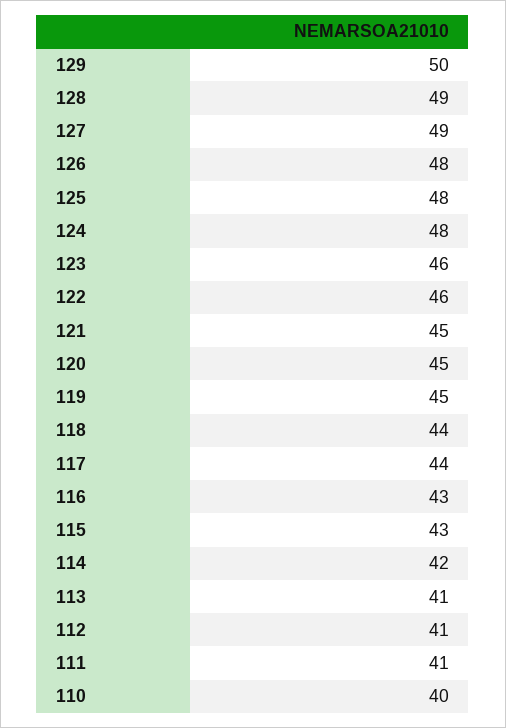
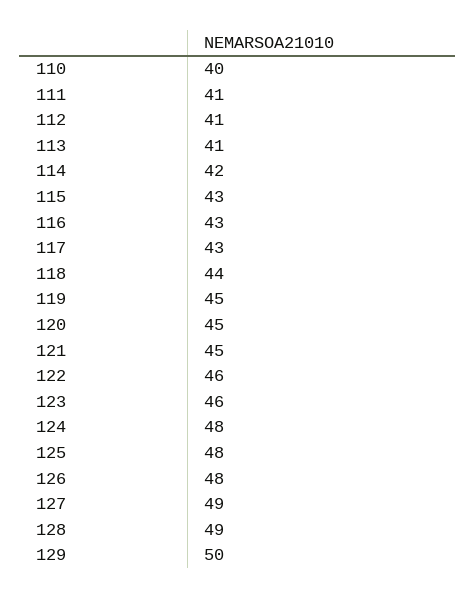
  {
    "129": 50,
    "128": 49,
    "127": 49,
    "126": 48,
    "125": 48,
    "124": 48,
    "123": 46,
    "122": 46,
    "121": 45,
    "120": 45,
    "119": 45,
    "118": 44,
-   "117": 44,
+   "117": 43,
    "116": 43,
    "115": 43,
    "114": 42,
    "113": 41,
    "112": 41,
    "111": 41,
    "110": 40
  }

